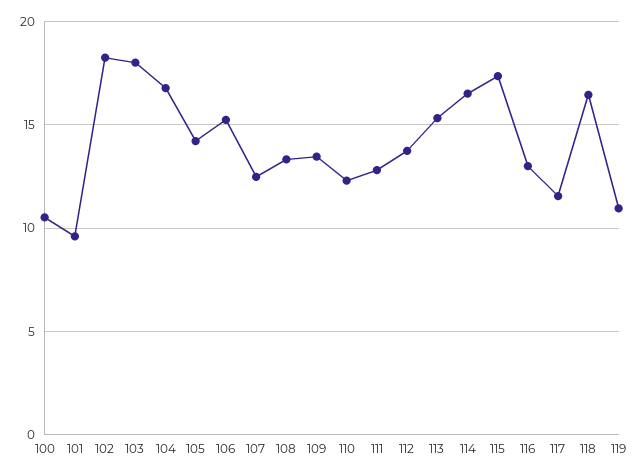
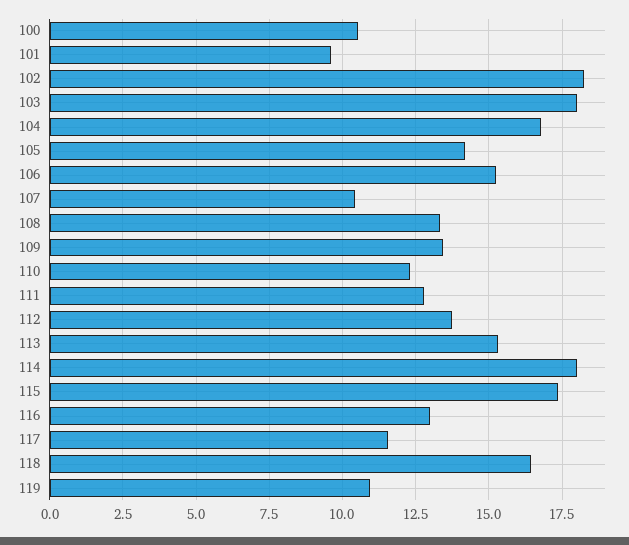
  {
    "100": 10.5,
    "101": 9.5,
    "102": 18.25,
    "103": 18,
    "104": 16.75,
    "105": 14.25,
    "106": 15.25,
-   "107": 12.5,
+   "107": 10.5,
    "108": 13.25,
    "109": 13.5,
    "110": 12.25,
    "111": 12.75,
    "112": 13.75,
    "113": 15.25,
-   "114": 16.5,
+   "114": 18,
    "115": 17.25,
    "116": 13,
    "117": 11.5,
    "118": 16.5,
    "119": 11
  }

